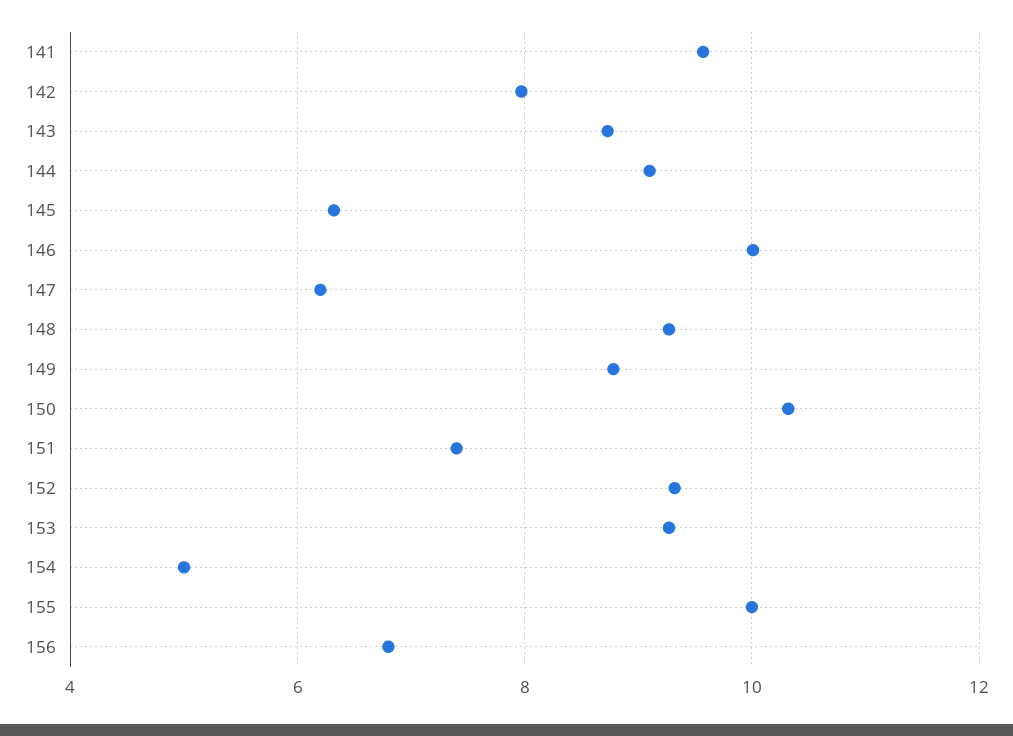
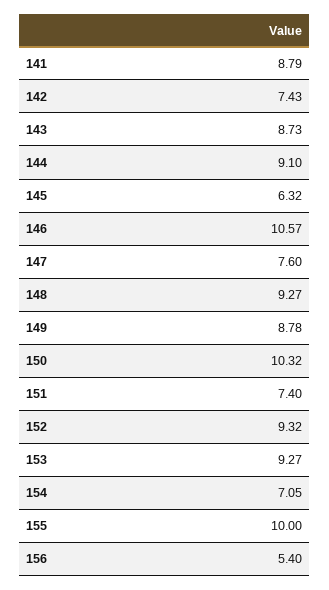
  {
-   "141": 9.6,
+   "141": 8.79,
-   "142": 8,
+   "142": 7.43,
    "143": 8.73,
    "144": 9.1,
    "145": 6.32,
-   "146": 10,
+   "146": 10.57,
-   "147": 6.2,
+   "147": 7.6,
    "148": 9.27,
    "149": 8.78,
    "150": 10.32,
    "151": 7.4,
    "152": 9.32,
    "153": 9.27,
-   "154": 5,
+   "154": 7.05,
    "155": 10,
-   "156": 6.8
+   "156": 5.4
  }

